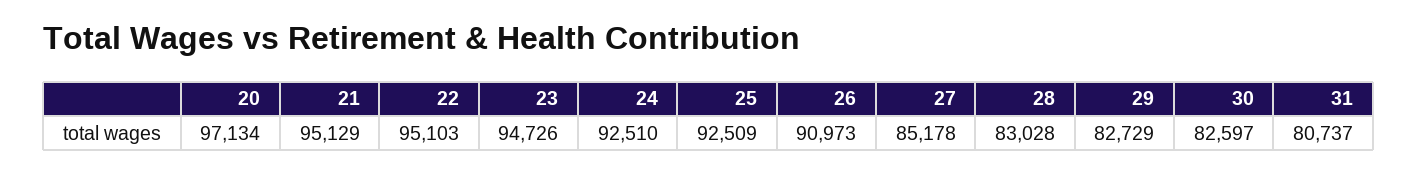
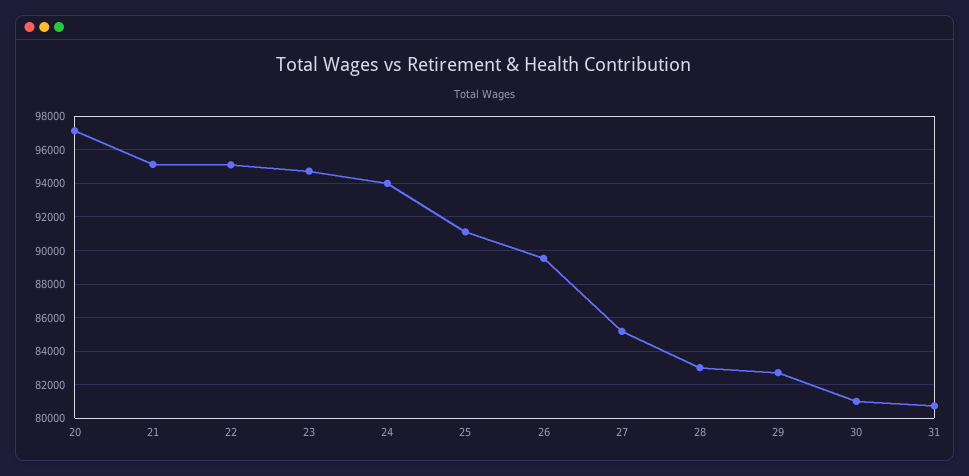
  {
    "20": 97134,
    "21": 95129,
    "22": 95103,
    "23": 94726,
-   "24": 92510,
+   "24": 94000,
-   "25": 92509,
+   "25": 91000,
-   "26": 90973,
+   "26": 89500,
    "27": 85178,
    "28": 83028,
    "29": 82729,
-   "30": 82597,
+   "30": 81000,
    "31": 80737
  }

